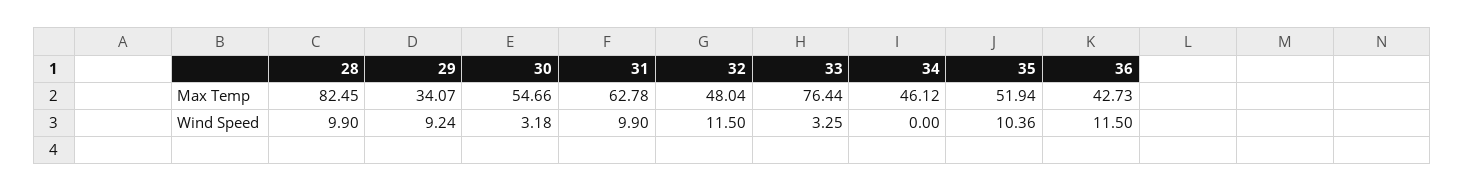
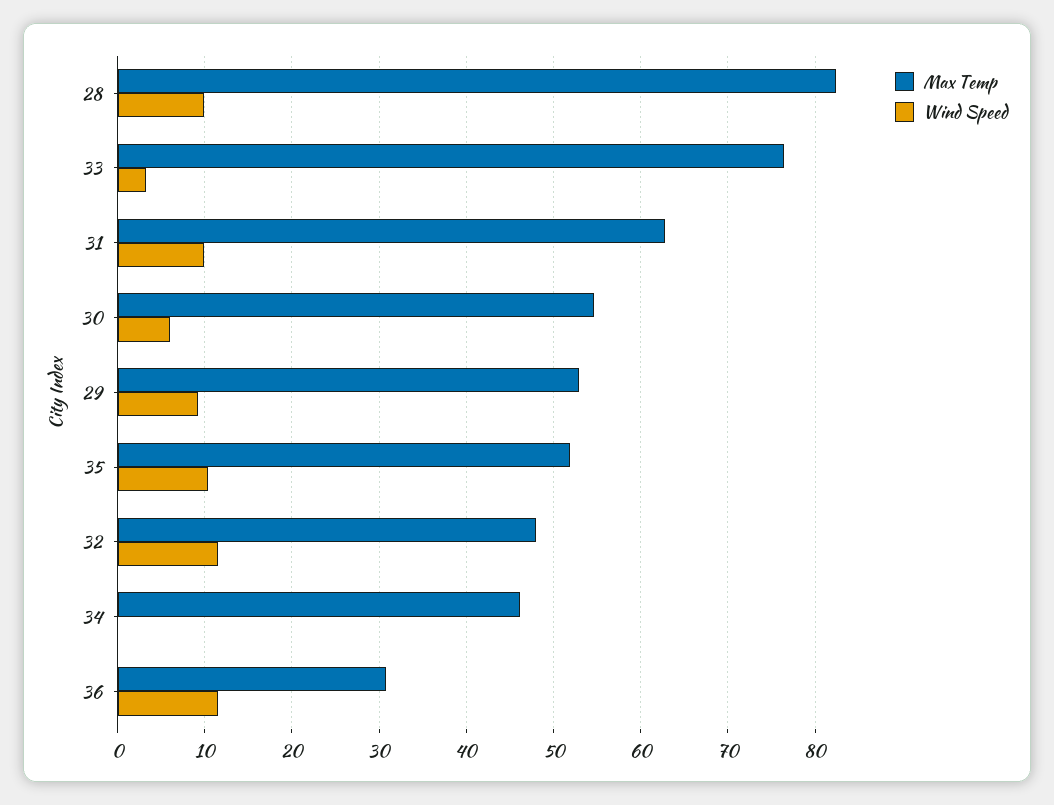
  {
    "Max Temp": {
      "28": 82.45,
-     "29": 34.07,
+     "29": 53,
      "30": 54.66,
      "31": 62.78,
      "32": 48.04,
      "33": 76.44,
      "34": 46.12,
      "35": 51.94,
-     "36": 42.73
+     "36": 31
    },
    "Wind Speed": {
      "28": 9.9,
      "29": 9.24,
-     "30": 3.18,
+     "30": 6,
      "31": 9.9,
      "32": 11.5,
      "33": 3.25,
      "34": 0,
      "35": 10.36,
      "36": 11.5
    }
  }

